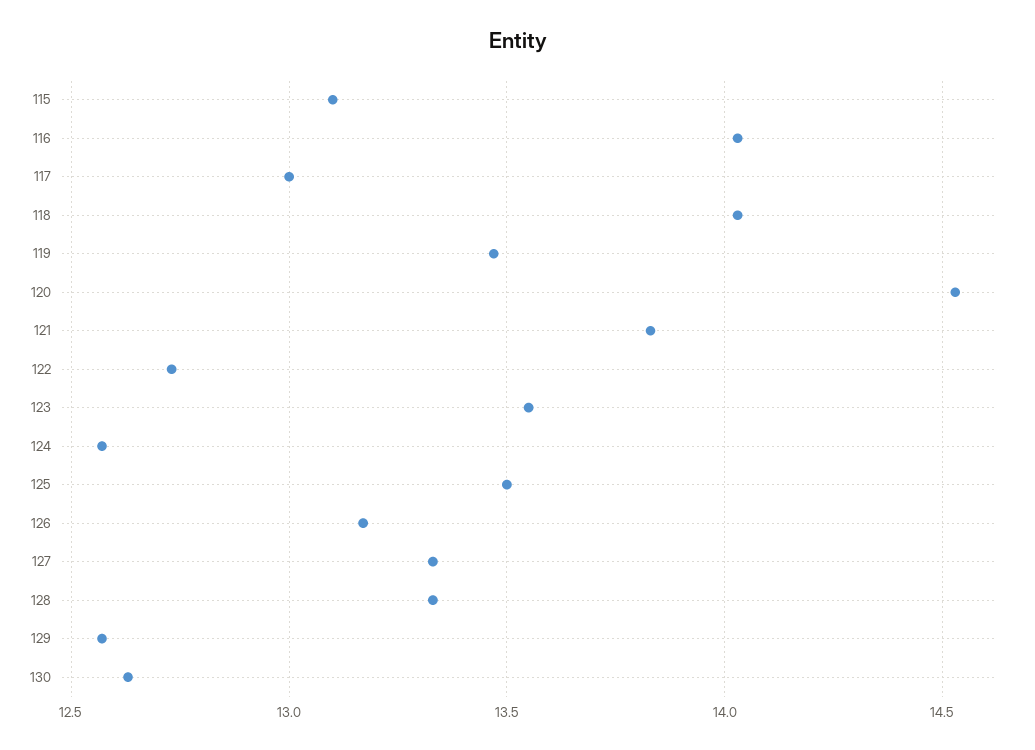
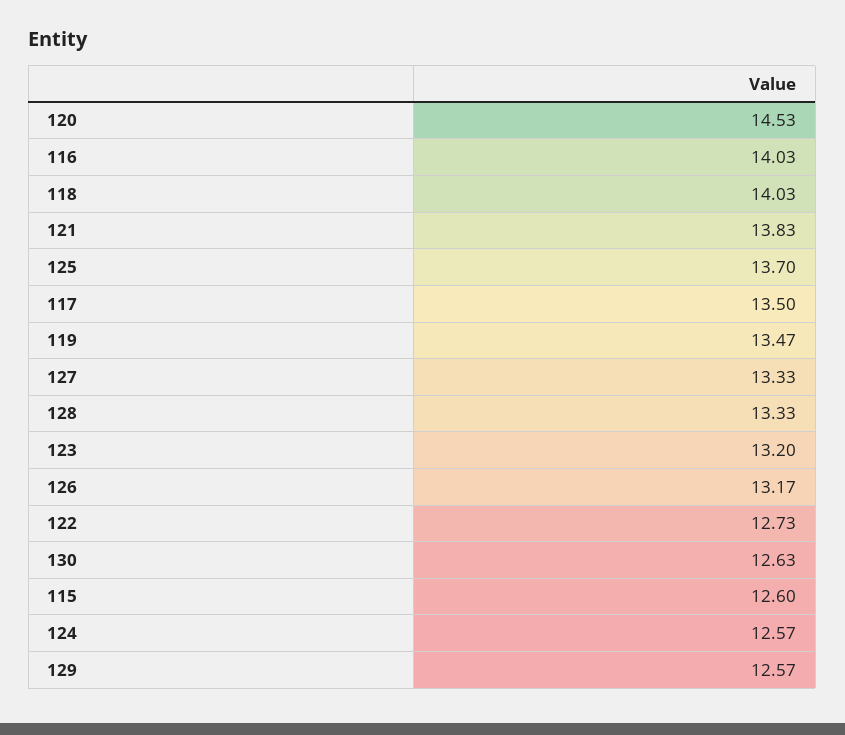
  {
-   "115": 13.1,
+   "115": 12.6,
    "116": 14.03,
-   "117": 13,
+   "117": 13.5,
    "118": 14.03,
    "119": 13.47,
    "120": 14.53,
    "121": 13.83,
    "122": 12.73,
-   "123": 13.55,
+   "123": 13.2,
    "124": 12.57,
-   "125": 13.5,
+   "125": 13.7,
    "126": 13.17,
    "127": 13.33,
    "128": 13.33,
    "129": 12.57,
    "130": 12.63
  }

